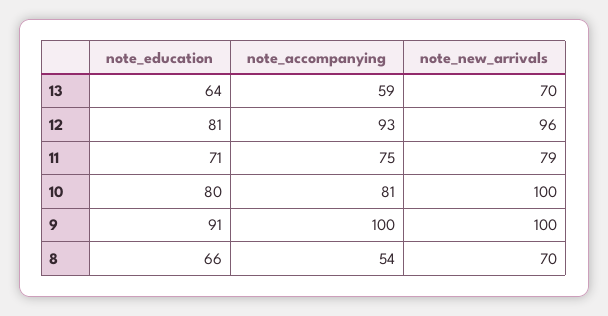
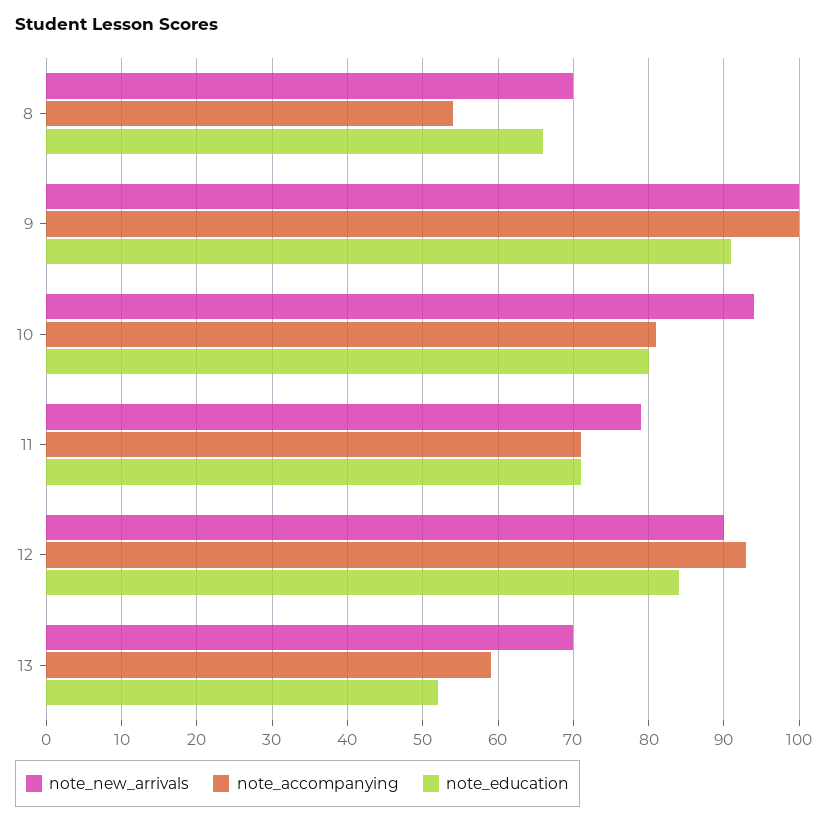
  {
    "note_education": {
-     "13": 64,
+     "13": 52,
-     "12": 81,
+     "12": 84,
      "11": 71,
      "10": 80,
      "9": 91,
      "8": 66
    },
    "note_accompanying": {
      "13": 59,
      "12": 93,
-     "11": 75,
+     "11": 71,
      "10": 81,
      "9": 100,
      "8": 54
    },
    "note_new_arrivals": {
      "13": 70,
-     "12": 96,
+     "12": 90,
      "11": 79,
-     "10": 100,
+     "10": 94,
      "9": 100,
      "8": 70
    }
  }

